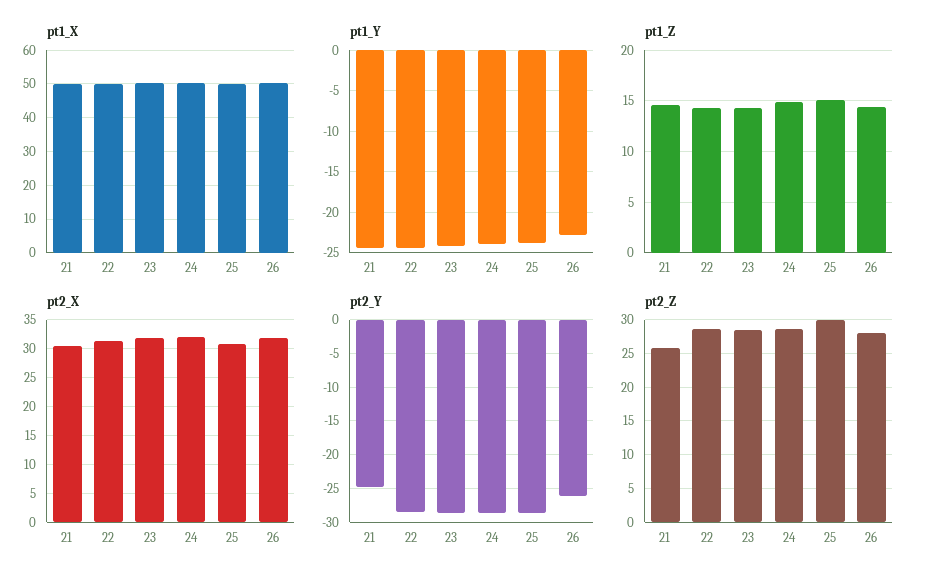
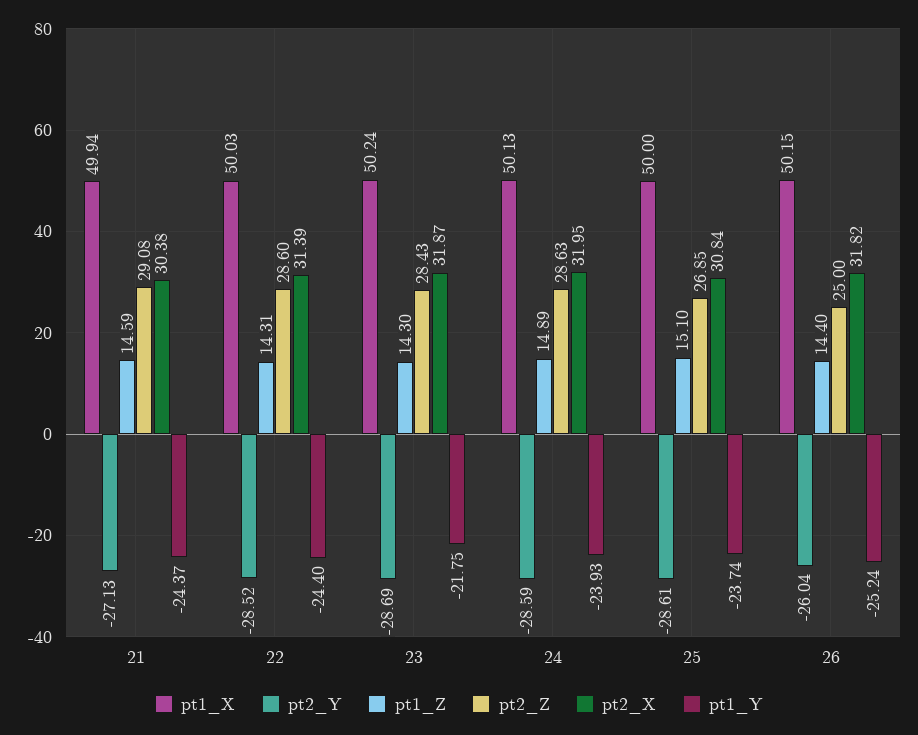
  {
    "pt1_X": {
      "21": 49.94,
      "22": 50.03,
      "23": 50.24,
      "24": 50.13,
      "25": 50,
      "26": 50.15
    },
    "pt1_Y": {
      "21": -24.37,
      "22": -24.4,
-     "23": -24,
+     "23": -21.75,
      "24": -23.93,
      "25": -23.74,
-     "26": -23
+     "26": -25.24
    },
    "pt1_Z": {
      "21": 14.59,
      "22": 14.31,
      "23": 14.3,
      "24": 14.89,
      "25": 15.1,
      "26": 14.4
    },
    "pt2_X": {
      "21": 30.38,
      "22": 31.39,
      "23": 31.87,
      "24": 31.95,
      "25": 30.84,
      "26": 31.82
    },
    "pt2_Y": {
-     "21": -25,
+     "21": -27.13,
      "22": -28.52,
      "23": -28.69,
      "24": -28.59,
      "25": -28.61,
      "26": -26.04
    },
    "pt2_Z": {
-     "21": 26,
+     "21": 29.08,
      "22": 28.6,
      "23": 28.43,
      "24": 28.63,
-     "25": 30,
+     "25": 26.85,
-     "26": 28
+     "26": 25
    }
  }

